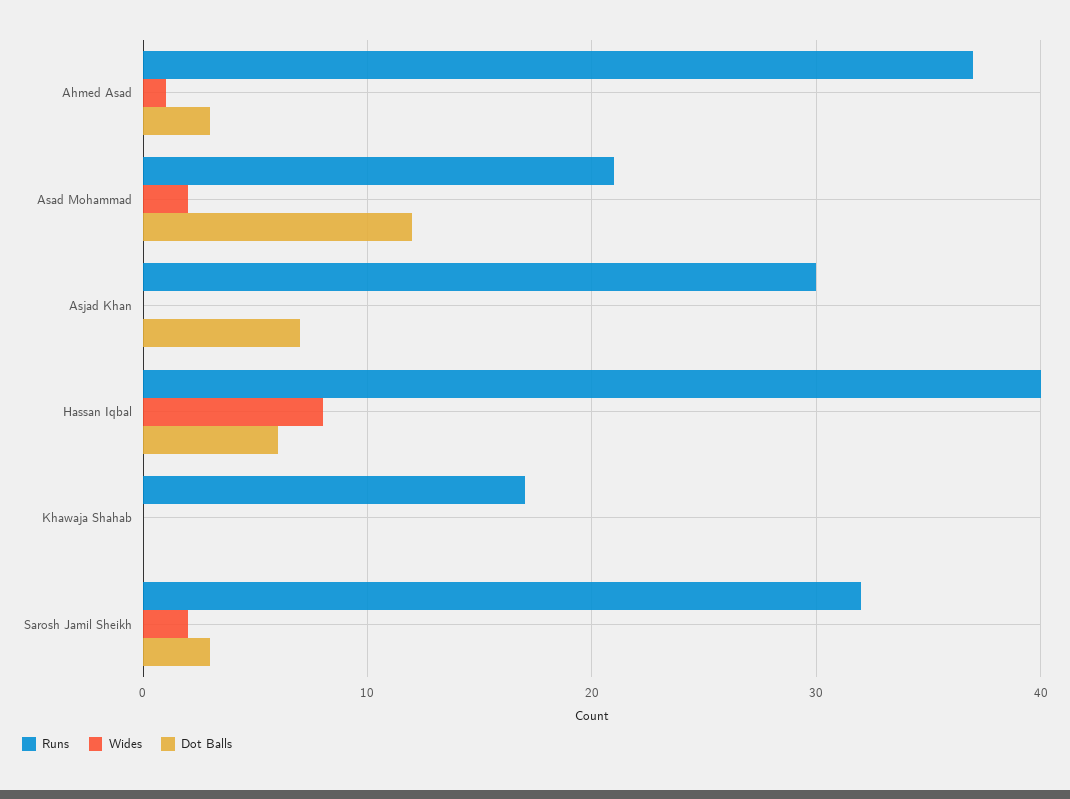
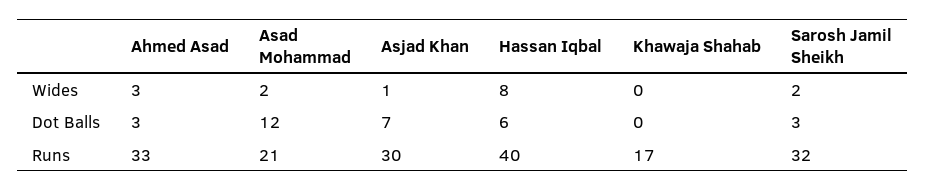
  {
    "Runs": {
-     "Ahmed Asad": 37,
+     "Ahmed Asad": 33,
      "Asad Mohammad": 21,
      "Asjad Khan": 30,
      "Hassan Iqbal": 40,
      "Khawaja Shahab": 17,
      "Sarosh Jamil Sheikh": 32
    },
    "Wides": {
-     "Ahmed Asad": 1,
+     "Ahmed Asad": 3,
      "Asad Mohammad": 2,
-     "Asjad Khan": 0,
+     "Asjad Khan": 1,
      "Hassan Iqbal": 8,
      "Khawaja Shahab": 0,
      "Sarosh Jamil Sheikh": 2
    },
    "Dot Balls": {
      "Ahmed Asad": 3,
      "Asad Mohammad": 12,
      "Asjad Khan": 7,
      "Hassan Iqbal": 6,
      "Khawaja Shahab": 0,
      "Sarosh Jamil Sheikh": 3
    }
  }

